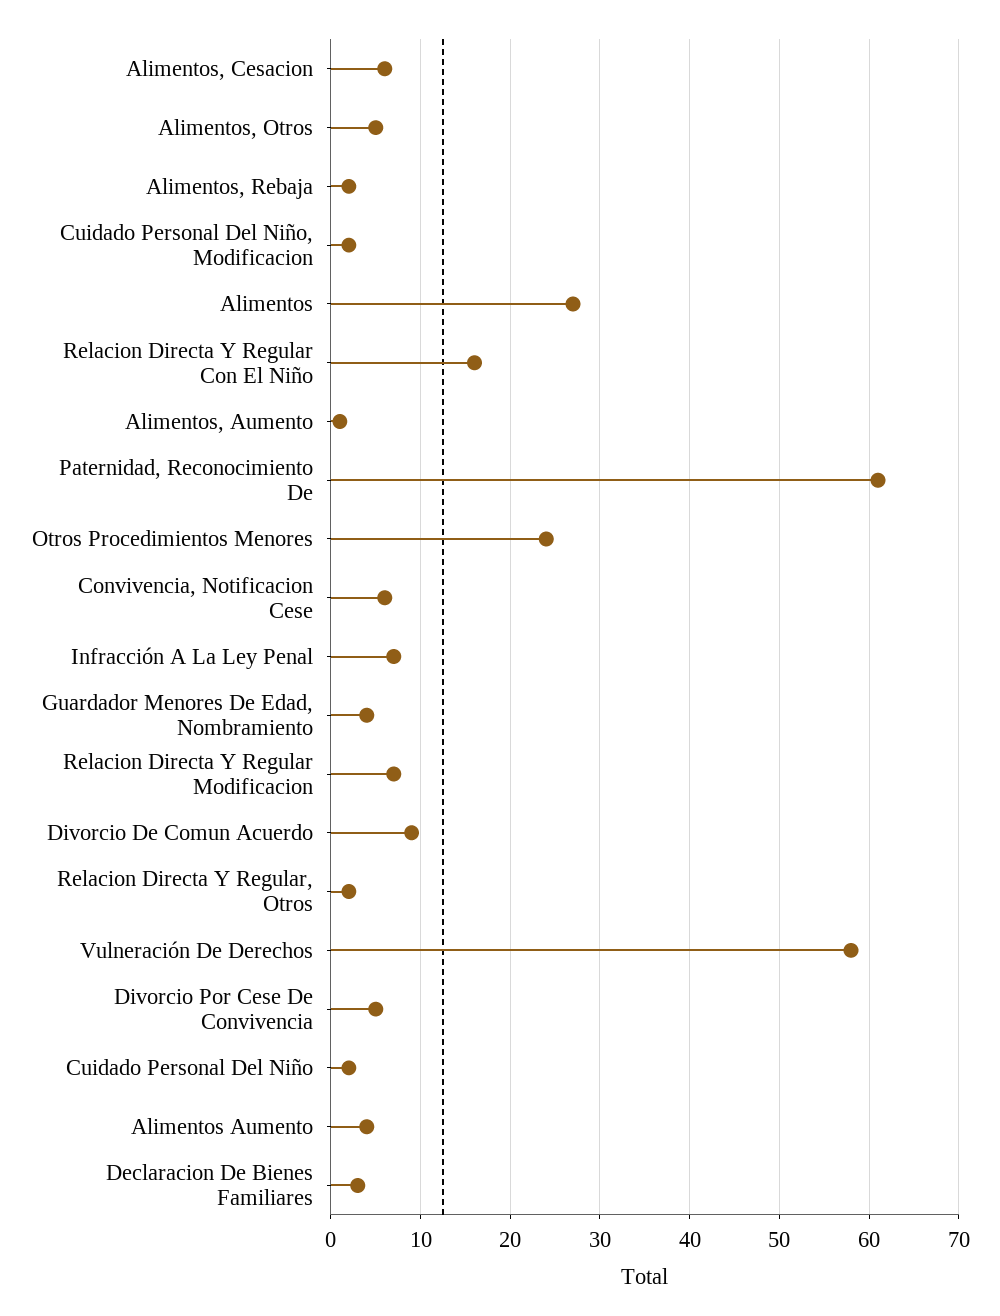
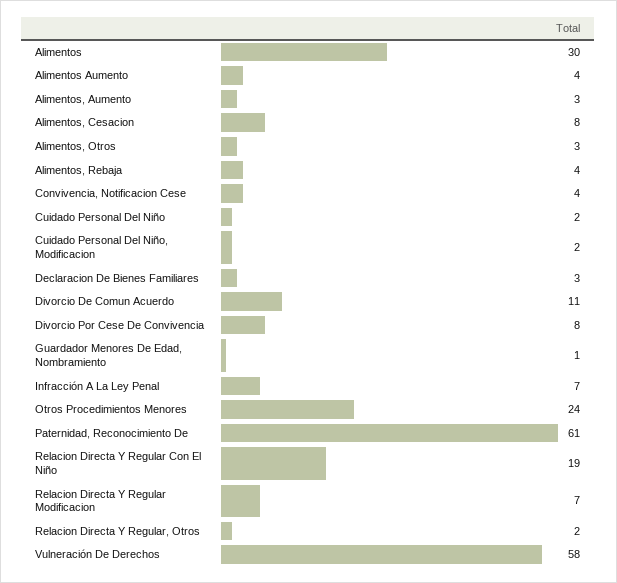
  {
-   "Alimentos, Cesacion": 6,
+   "Alimentos, Cesacion": 8,
-   "Alimentos, Otros": 5,
+   "Alimentos, Otros": 3,
-   "Alimentos, Rebaja": 2,
+   "Alimentos, Rebaja": 4,
    "Cuidado Personal Del Niño, Modificacion": 2,
-   "Alimentos": 27,
+   "Alimentos": 30,
-   "Relacion Directa Y Regular Con El Niño": 16,
+   "Relacion Directa Y Regular Con El Niño": 19,
-   "Alimentos, Aumento": 1,
+   "Alimentos, Aumento": 3,
    "Paternidad, Reconocimiento De": 61,
    "Otros Procedimientos Menores": 24,
-   "Convivencia, Notificacion Cese": 6,
+   "Convivencia, Notificacion Cese": 4,
    "Infracción A La Ley Penal": 7,
-   "Guardador Menores De Edad, Nombramiento": 4,
+   "Guardador Menores De Edad, Nombramiento": 1,
    "Relacion Directa Y Regular Modificacion": 7,
-   "Divorcio De Comun Acuerdo": 9,
+   "Divorcio De Comun Acuerdo": 11,
    "Relacion Directa Y Regular, Otros": 2,
    "Vulneración De Derechos": 58,
-   "Divorcio Por Cese De Convivencia": 5,
+   "Divorcio Por Cese De Convivencia": 8,
    "Cuidado Personal Del Niño": 2,
    "Alimentos Aumento": 4,
    "Declaracion De Bienes Familiares": 3
  }

